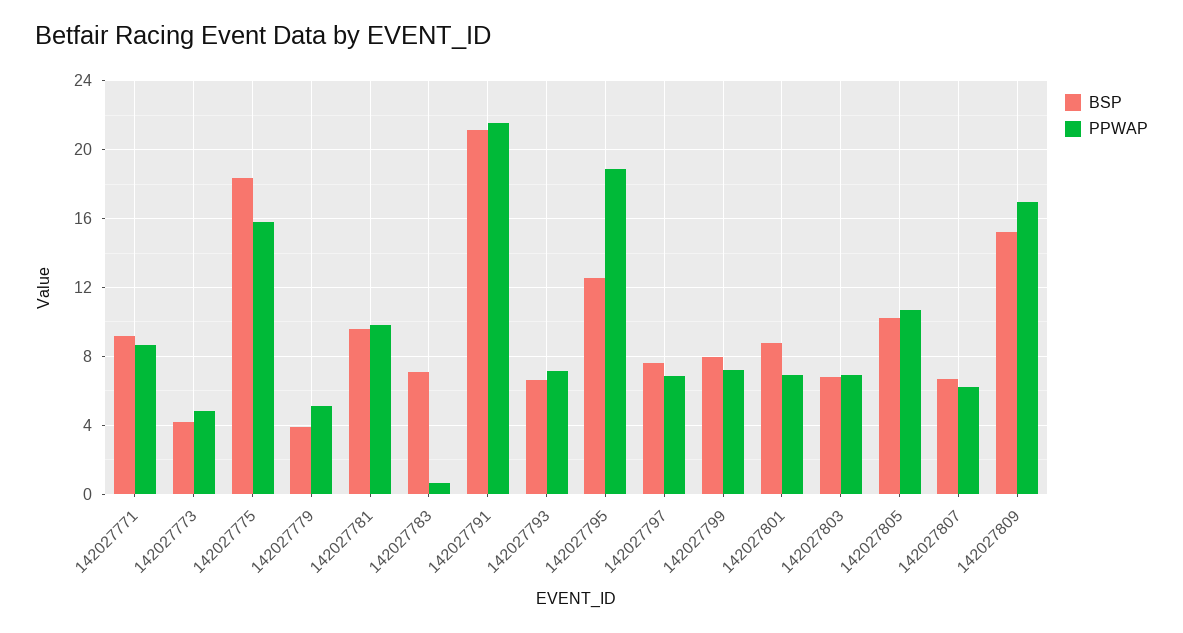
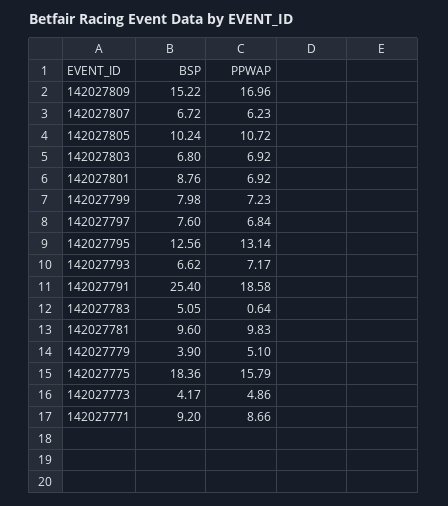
  {
    "BSP": {
      "142027771": 9.2,
      "142027773": 4.17,
      "142027775": 18.36,
      "142027779": 3.9,
      "142027781": 9.6,
-     "142027783": 7,
+     "142027783": 5.05,
-     "142027791": 21,
+     "142027791": 25.4,
      "142027793": 6.62,
      "142027795": 12.56,
      "142027797": 7.6,
      "142027799": 7.98,
      "142027801": 8.76,
      "142027803": 6.8,
      "142027805": 10.24,
      "142027807": 6.72,
      "142027809": 15.22
    },
    "PPWAP": {
      "142027771": 8.66,
      "142027773": 4.86,
      "142027775": 15.79,
      "142027779": 5.1,
      "142027781": 9.83,
      "142027783": 0.64,
-     "142027791": 21.5,
+     "142027791": 18.58,
      "142027793": 7.17,
-     "142027795": 19,
+     "142027795": 13.14,
      "142027797": 6.84,
      "142027799": 7.23,
      "142027801": 6.92,
      "142027803": 6.92,
      "142027805": 10.72,
      "142027807": 6.23,
      "142027809": 16.96
    }
  }

